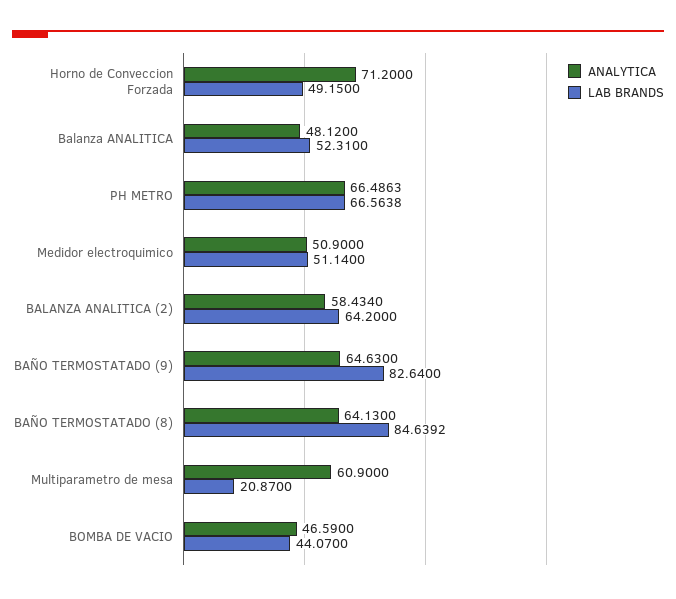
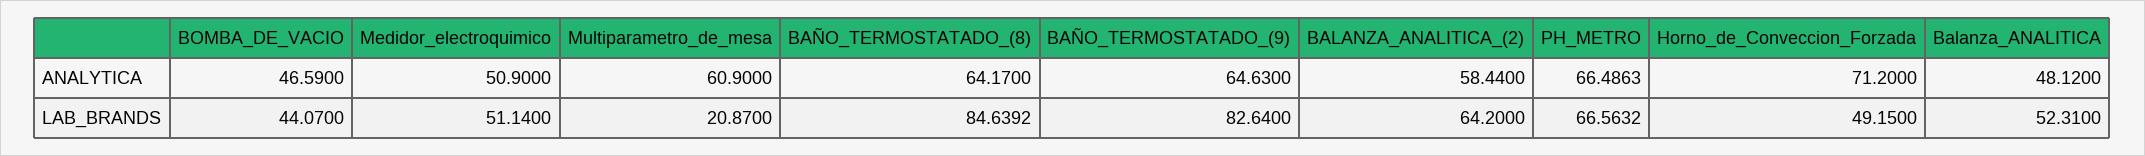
  {
    "ANALYTICA": {
      "Horno de Conveccion Forzada": 71.2,
      "Balanza ANALITICA": 48.12,
      "PH METRO": 66.4863,
      "Medidor electroquimico": 50.9,
-     "BALANZA ANALITICA (2)": 58.434,
+     "BALANZA ANALITICA (2)": 58.44,
      "BAÑO TERMOSTATADO (9)": 64.63,
-     "BAÑO TERMOSTATADO (8)": 64.13,
+     "BAÑO TERMOSTATADO (8)": 64.17,
      "Multiparametro de mesa": 60.9,
      "BOMBA DE VACIO": 46.59
    },
    "LAB BRANDS": {
      "Horno de Conveccion Forzada": 49.15,
      "Balanza ANALITICA": 52.31,
-     "PH METRO": 66.5638,
+     "PH METRO": 66.5632,
      "Medidor electroquimico": 51.14,
      "BALANZA ANALITICA (2)": 64.2,
      "BAÑO TERMOSTATADO (9)": 82.64,
      "BAÑO TERMOSTATADO (8)": 84.6392,
      "Multiparametro de mesa": 20.87,
      "BOMBA DE VACIO": 44.07
    }
  }

